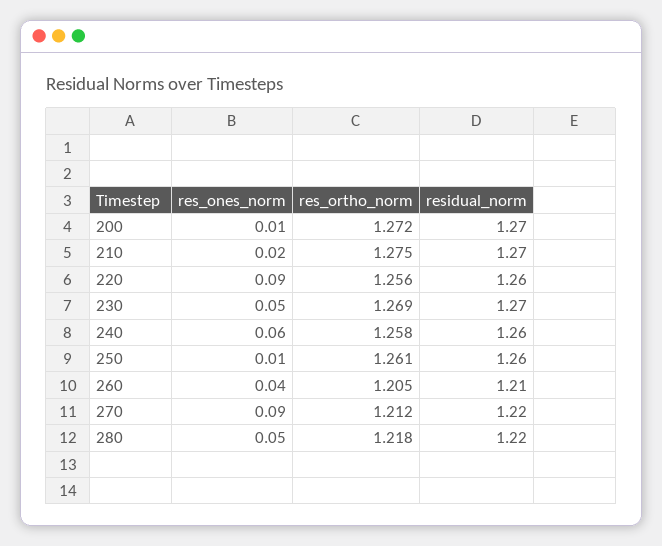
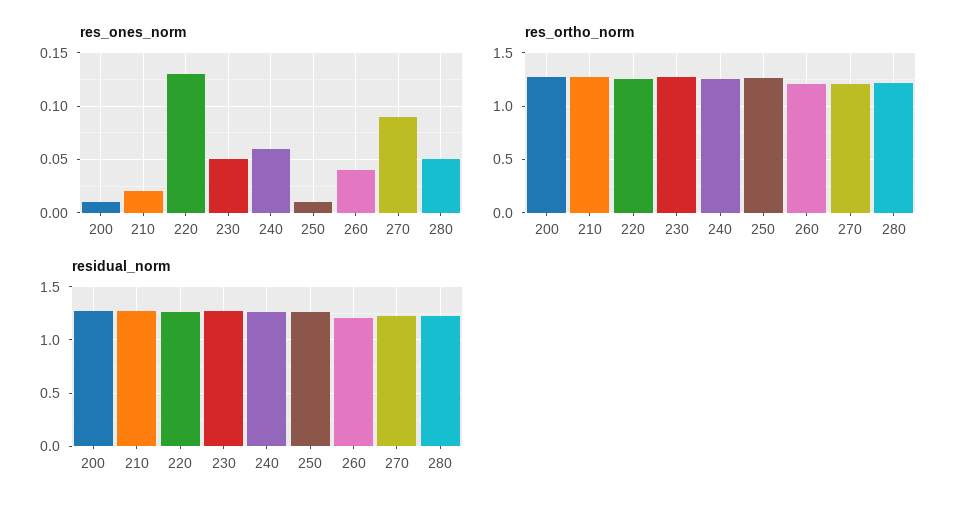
  {
    "res_ones_norm": {
      "200": 0.01,
      "210": 0.02,
-     "220": 0.09,
+     "220": 0.13,
      "230": 0.05,
      "240": 0.06,
      "250": 0.01,
      "260": 0.04,
      "270": 0.09,
      "280": 0.05
    },
    "res_ortho_norm": {
      "200": 1.272,
      "210": 1.275,
      "220": 1.256,
      "230": 1.269,
      "240": 1.258,
      "250": 1.261,
      "260": 1.205,
      "270": 1.212,
      "280": 1.218
    },
    "residual_norm": {
      "200": 1.27,
      "210": 1.27,
      "220": 1.26,
      "230": 1.27,
      "240": 1.26,
      "250": 1.26,
      "260": 1.21,
      "270": 1.22,
      "280": 1.22
    }
  }

